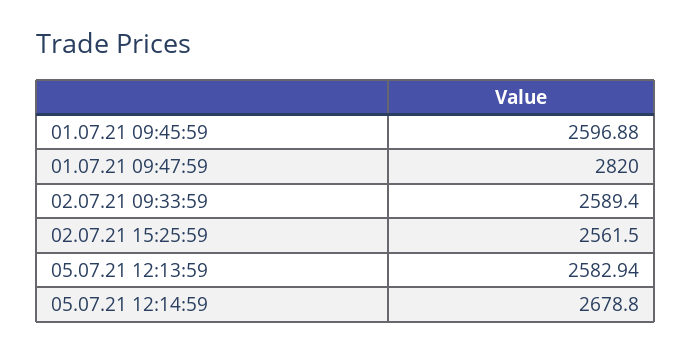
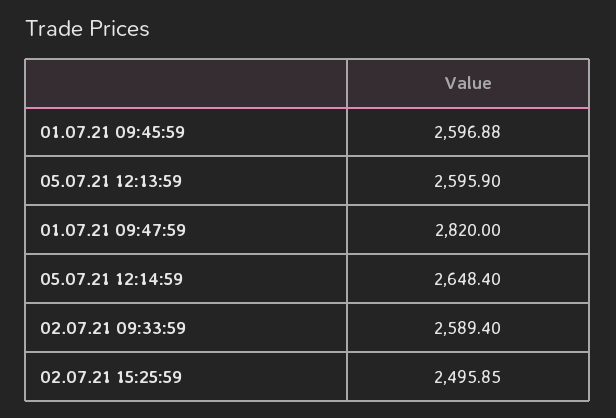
  {
    "01.07.21 09:45:59": 2596.88,
    "01.07.21 09:47:59": 2820,
    "02.07.21 09:33:59": 2589.4,
-   "02.07.21 15:25:59": 2561.5,
+   "02.07.21 15:25:59": 2495.85,
-   "05.07.21 12:13:59": 2582.94,
+   "05.07.21 12:13:59": 2595.9,
-   "05.07.21 12:14:59": 2678.8
+   "05.07.21 12:14:59": 2648.4
  }

